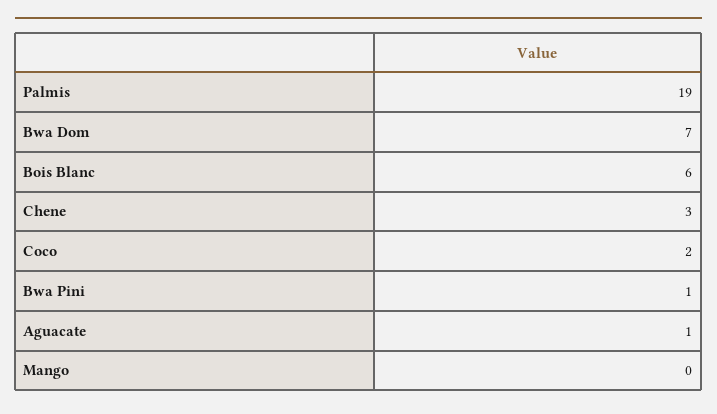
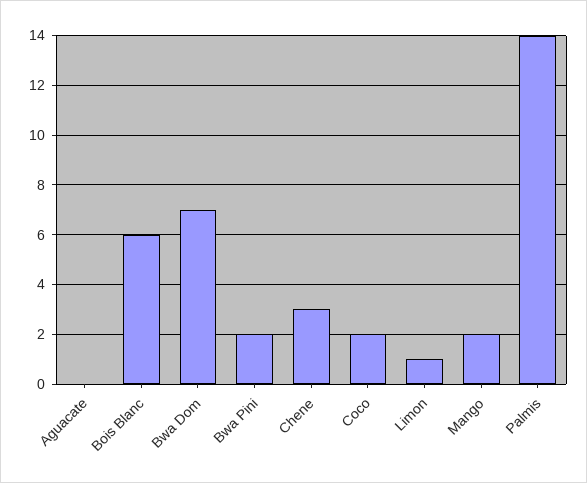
  {
-   "Palmis": 19,
+   "Palmis": 14,
    "Bwa Dom": 7,
    "Bois Blanc": 6,
    "Chene": 3,
    "Coco": 2,
-   "Bwa Pini": 1,
+   "Bwa Pini": 2,
-   "Aguacate": 1,
+   "Aguacate": 0,
-   "Mango": 0
+   "Mango": 2,
+   "Limon": 1
  }

